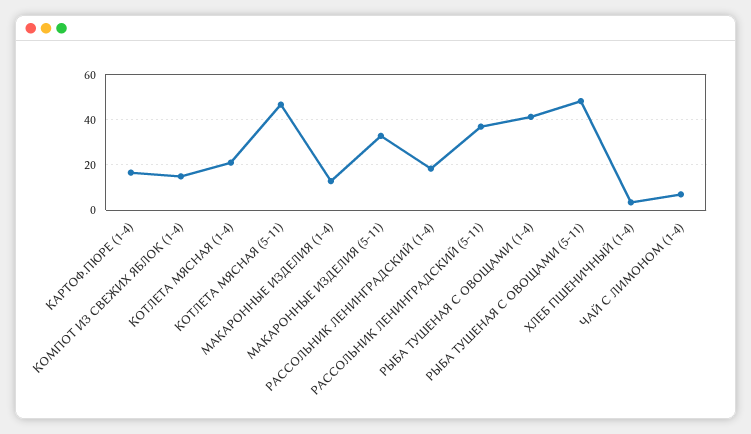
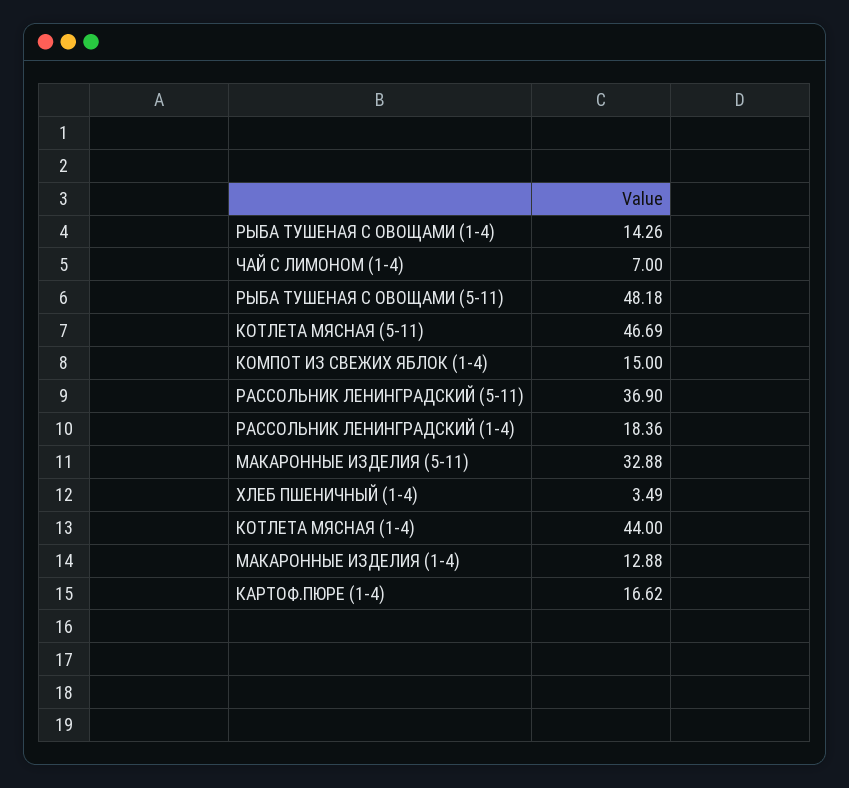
  {
    "КАРТОФ.ПЮРЕ (1-4)": 16.62,
    "КОМПОТ ИЗ СВЕЖИХ ЯБЛОК (1-4)": 15,
-   "КОТЛЕТА МЯСНАЯ (1-4)": 20,
+   "КОТЛЕТА МЯСНАЯ (1-4)": 44,
    "КОТЛЕТА МЯСНАЯ (5-11)": 46.69,
    "МАКАРОННЫЕ ИЗДЕЛИЯ (1-4)": 12.88,
    "МАКАРОННЫЕ ИЗДЕЛИЯ (5-11)": 32.88,
    "РАССОЛЬНИК ЛЕНИНГРАДСКИЙ (1-4)": 18.36,
    "РАССОЛЬНИК ЛЕНИНГРАДСКИЙ (5-11)": 36.9,
-   "РЫБА ТУШЕНАЯ С ОВОЩАМИ (1-4)": 40,
+   "РЫБА ТУШЕНАЯ С ОВОЩАМИ (1-4)": 14.26,
    "РЫБА ТУШЕНАЯ С ОВОЩАМИ (5-11)": 48.18,
    "ХЛЕБ ПШЕНИЧНЫЙ (1-4)": 3.49,
    "ЧАЙ С ЛИМОНОМ (1-4)": 7
  }

